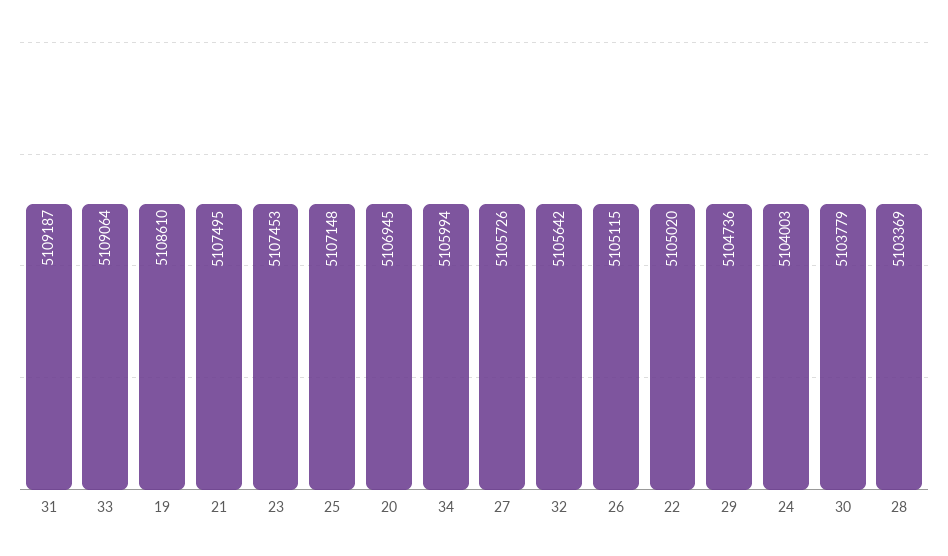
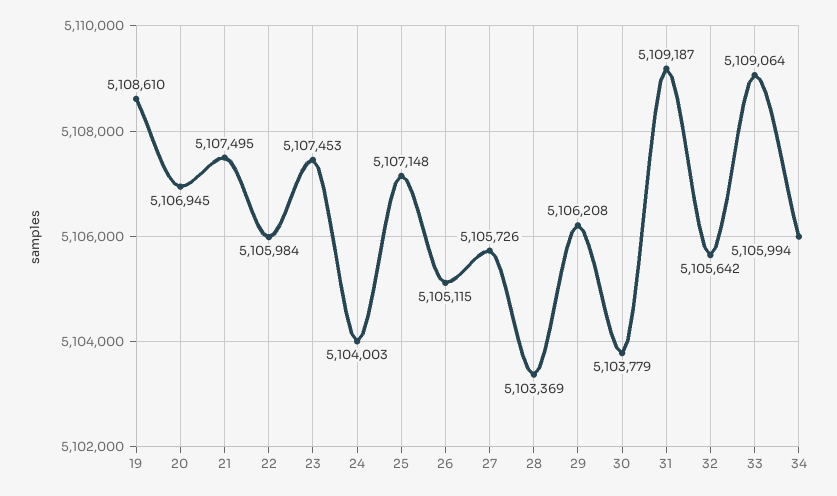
  {
    "31": 5109187,
    "33": 5109064,
    "19": 5108610,
    "21": 5107495,
    "23": 5107453,
    "25": 5107148,
    "20": 5106945,
    "34": 5105994,
    "27": 5105726,
    "32": 5105642,
    "26": 5105115,
-   "22": 5105020,
+   "22": 5105984,
-   "29": 5104736,
+   "29": 5106208,
    "24": 5104003,
    "30": 5103779,
    "28": 5103369
  }

